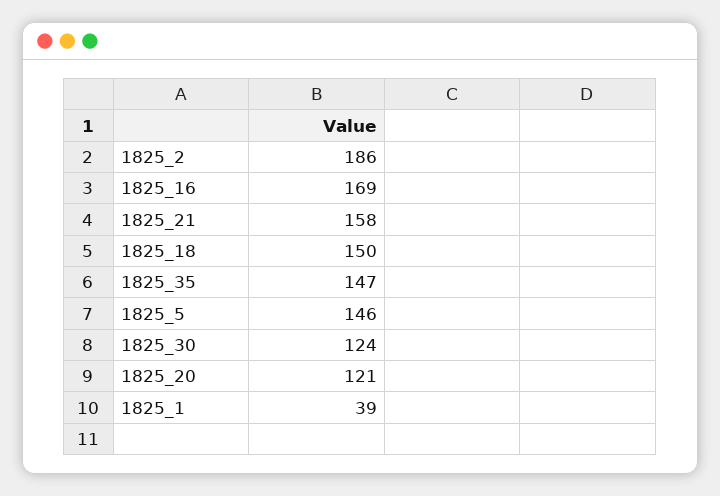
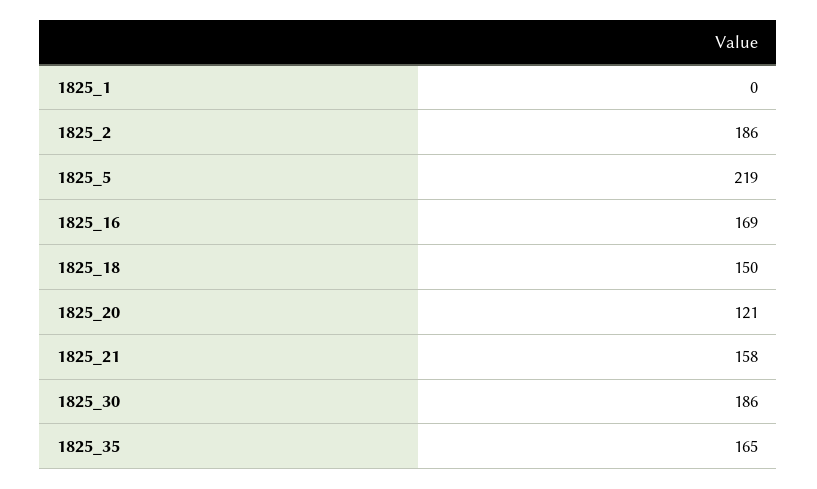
  {
    "1825_2": 186,
    "1825_16": 169,
    "1825_21": 158,
    "1825_18": 150,
-   "1825_35": 147,
+   "1825_35": 165,
-   "1825_5": 146,
+   "1825_5": 219,
-   "1825_30": 124,
+   "1825_30": 186,
    "1825_20": 121,
-   "1825_1": 39
+   "1825_1": 0
  }

